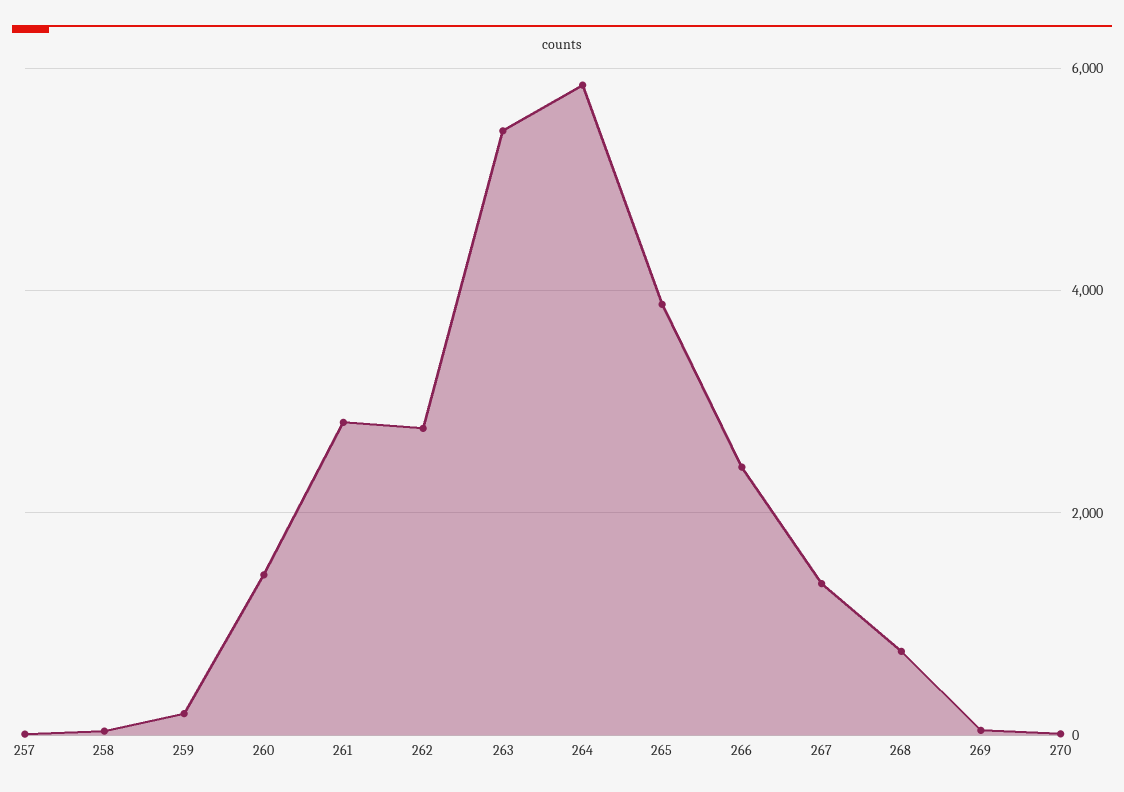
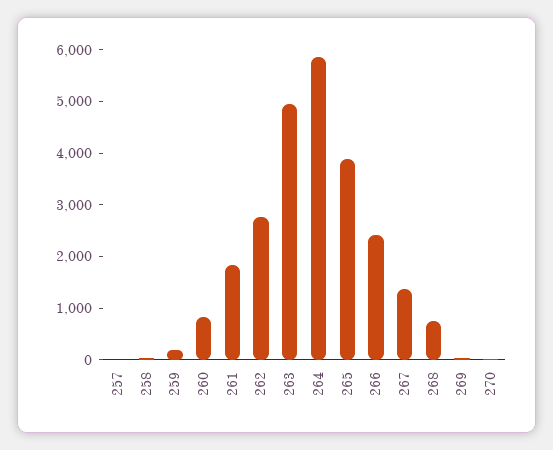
  {
    "257": 0,
    "258": 0,
    "259": 200,
-   "260": 1400,
+   "260": 800,
-   "261": 2800,
+   "261": 1800,
    "262": 2800,
-   "263": 5400,
+   "263": 5000,
    "264": 5800,
    "265": 3800,
    "266": 2400,
    "267": 1400,
    "268": 800,
    "269": 0,
    "270": 0
  }

